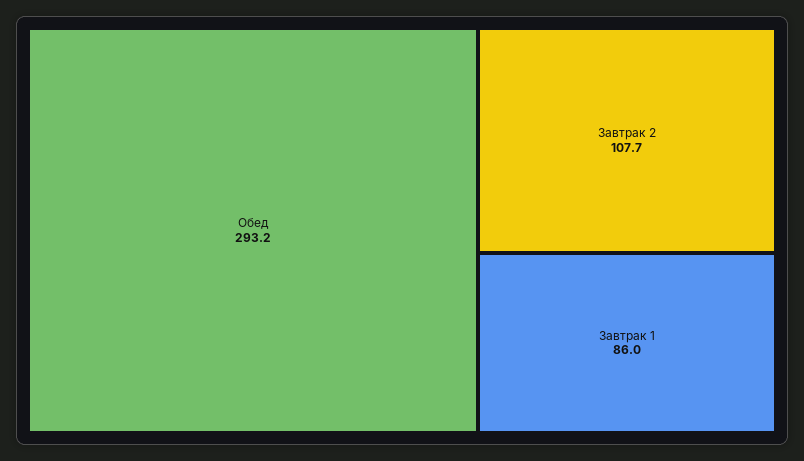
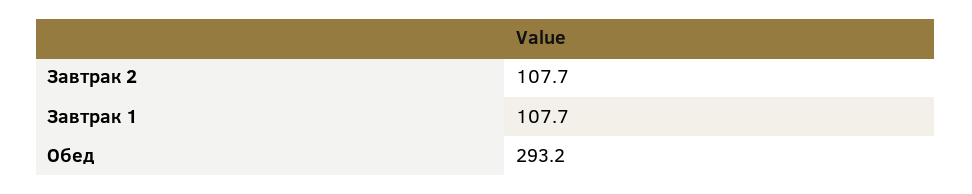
  {
    "Обед": 293.2,
    "Завтрак 2": 107.7,
-   "Завтрак 1": 86
+   "Завтрак 1": 107.7
  }

